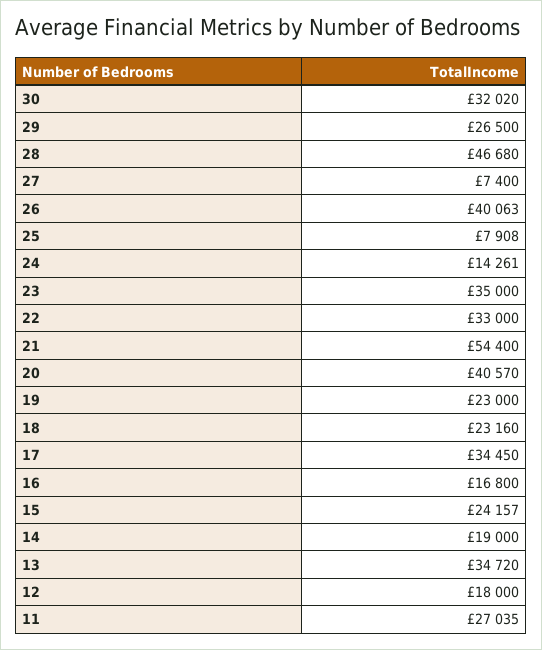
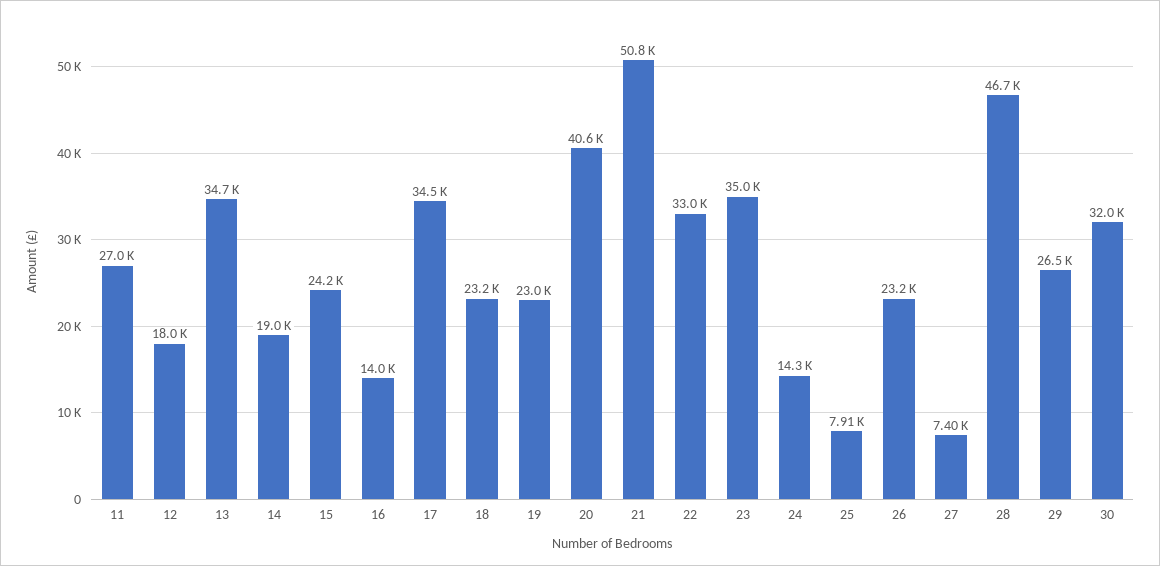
  {
    "30": 32020,
    "29": 26500,
    "28": 46680,
    "27": 7400,
-   "26": 40063,
+   "26": 23200,
    "25": 7908,
    "24": 14261,
    "23": 35000,
    "22": 33000,
-   "21": 54400,
+   "21": 50800,
    "20": 40570,
    "19": 23000,
    "18": 23160,
    "17": 34450,
-   "16": 16800,
+   "16": 14000,
    "15": 24157,
    "14": 19000,
    "13": 34720,
    "12": 18000,
    "11": 27035
  }

